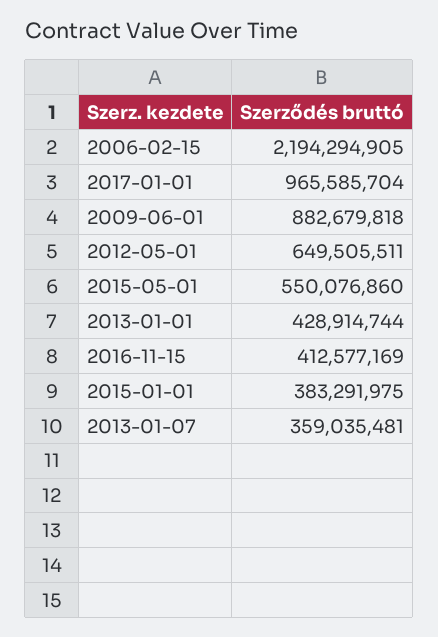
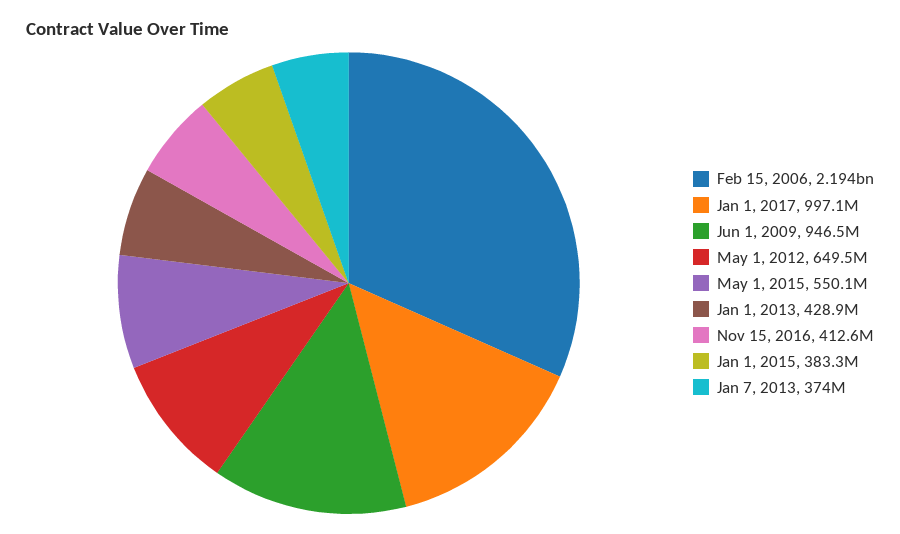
  {
    "2006-02-15": 2194294905,
-   "2017-01-01": 965585704,
+   "2017-01-01": 997100000,
-   "2009-06-01": 882679818,
+   "2009-06-01": 946500000,
    "2012-05-01": 649505511,
    "2015-05-01": 550076860,
    "2013-01-01": 428914744,
    "2016-11-15": 412577169,
    "2015-01-01": 383291975,
-   "2013-01-07": 359035481
+   "2013-01-07": 374000000
  }

